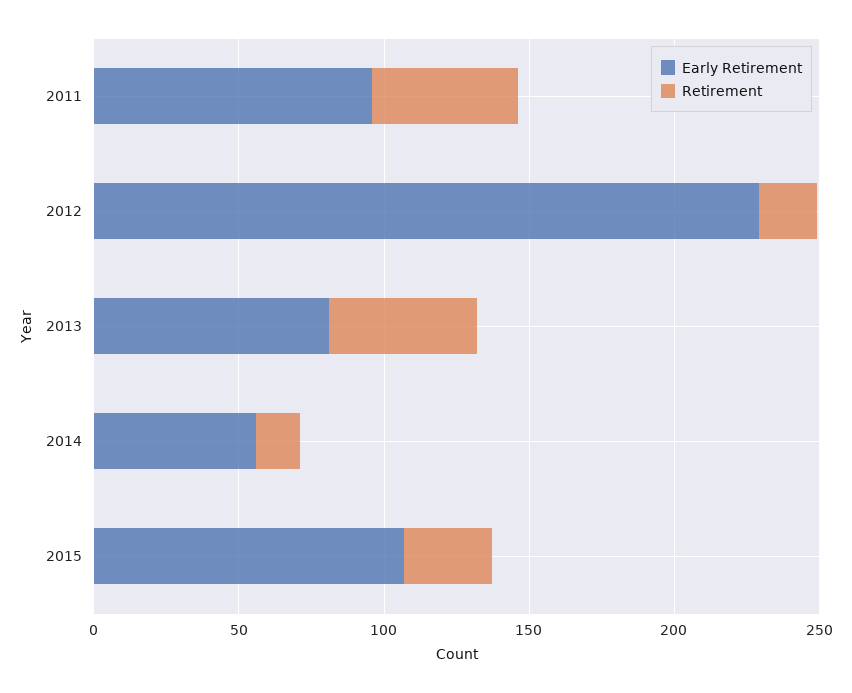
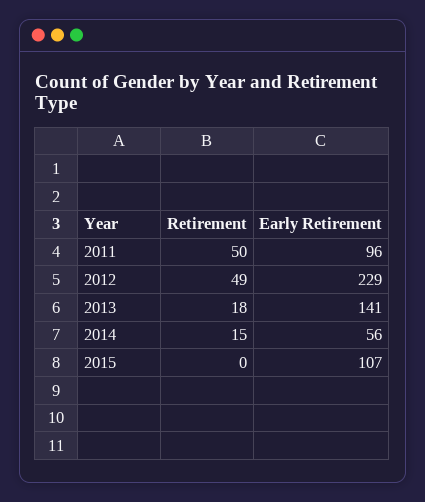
  {
    "Early Retirement": {
      "2011": 96,
      "2012": 229,
-     "2013": 80,
+     "2013": 141,
      "2014": 56,
      "2015": 107
    },
    "Retirement": {
      "2011": 50,
-     "2012": 20,
+     "2012": 49,
-     "2013": 50,
+     "2013": 18,
      "2014": 15,
-     "2015": 30
+     "2015": 0
    }
  }

